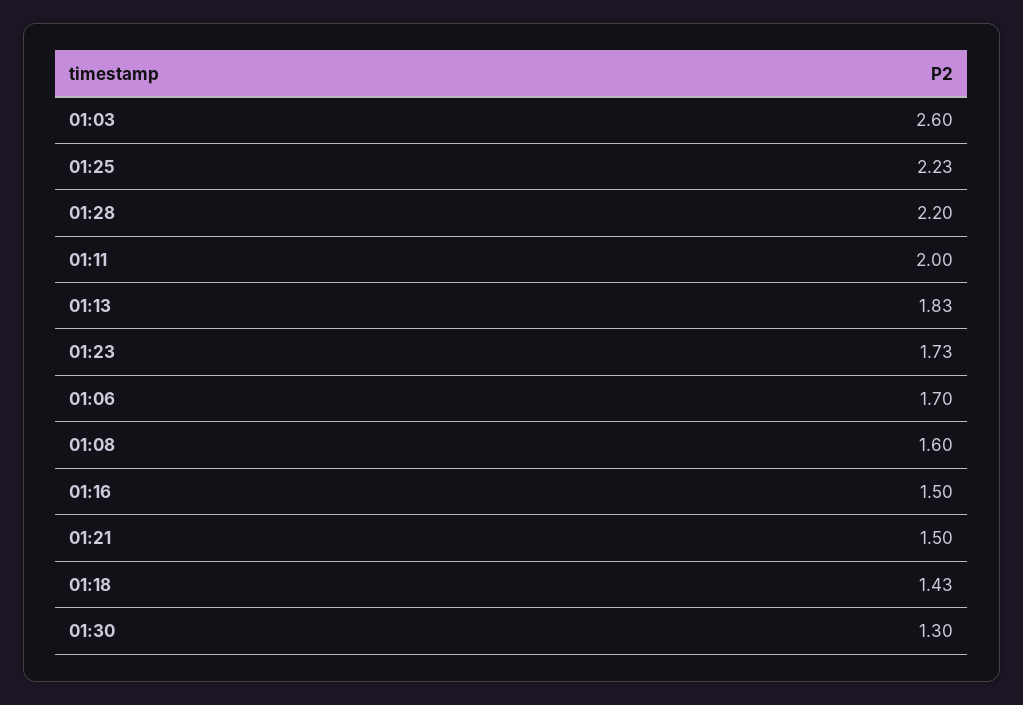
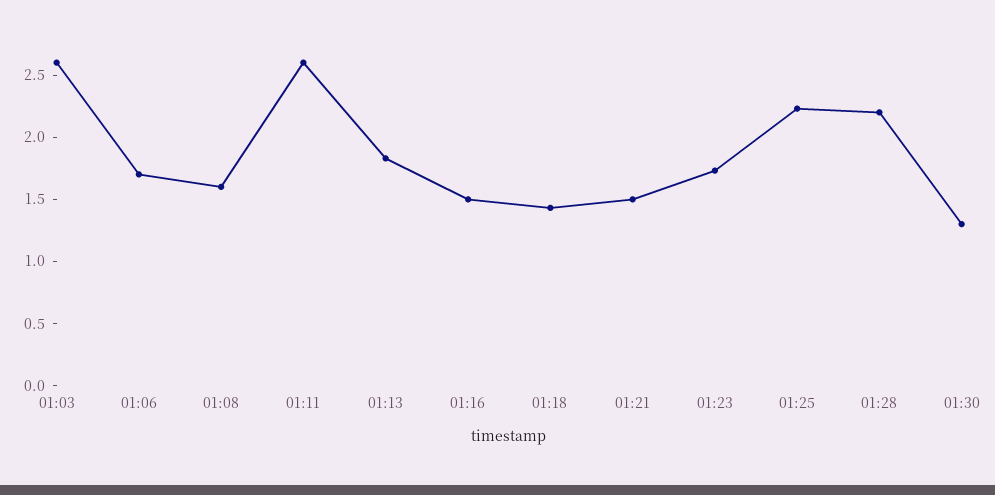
  {
    "01:03": 2.6,
    "01:25": 2.23,
    "01:28": 2.2,
-   "01:11": 2,
+   "01:11": 2.6,
    "01:13": 1.83,
    "01:23": 1.73,
    "01:06": 1.7,
    "01:08": 1.6,
    "01:16": 1.5,
    "01:21": 1.5,
    "01:18": 1.43,
    "01:30": 1.3
  }

